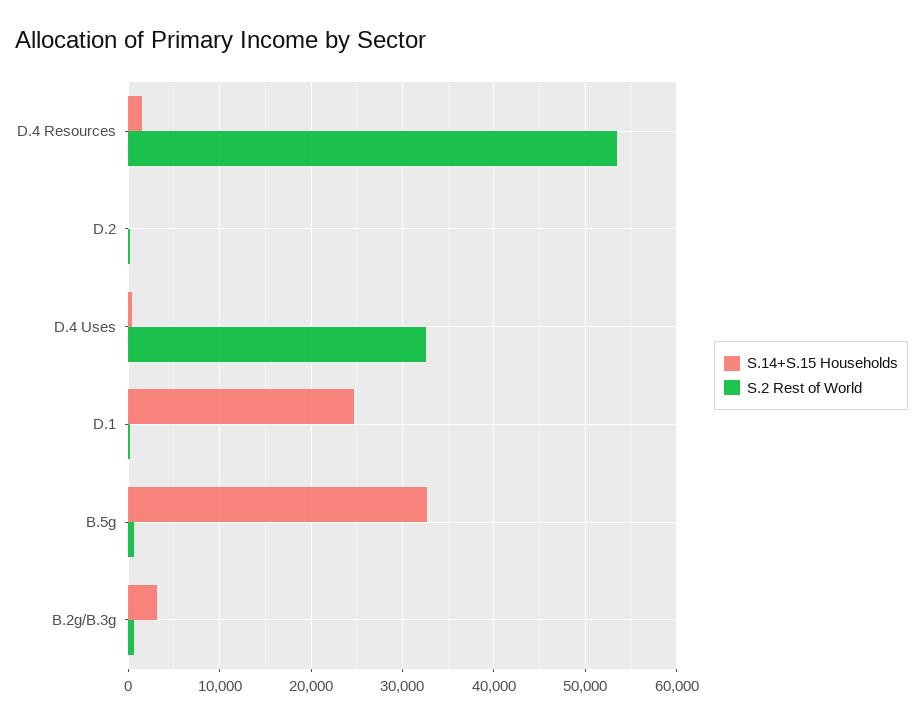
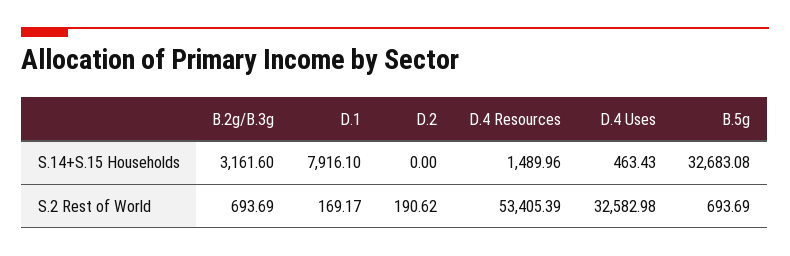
  {
    "S.14+S.15 Households": {
      "D.4 Resources": 1489.96,
      "D.2": 0,
      "D.4 Uses": 463.43,
-     "D.1": 25000,
+     "D.1": 7916.1,
      "B.5g": 32683.08,
      "B.2g/B.3g": 3161.6
    },
    "S.2 Rest of World": {
      "D.4 Resources": 53405.39,
      "D.2": 190.62,
      "D.4 Uses": 32582.98,
      "D.1": 169.17,
      "B.5g": 693.69,
      "B.2g/B.3g": 693.69
    }
  }

